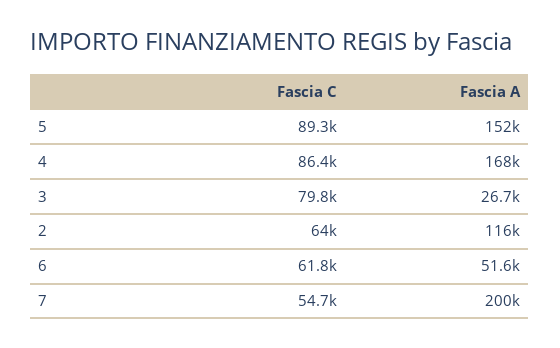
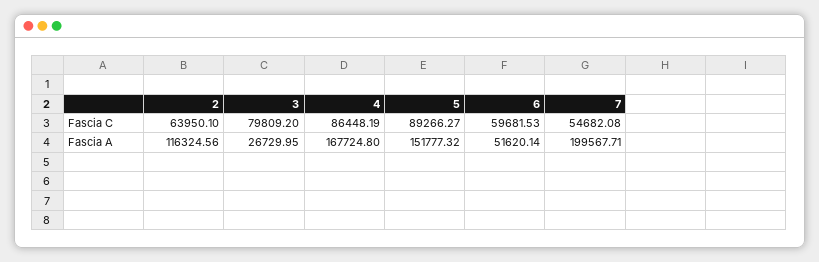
  {
    "Fascia C": {
      "5": 89266.27,
      "4": 86448.19,
      "3": 79809.2,
      "2": 63950.1,
-     "6": 61800,
+     "6": 59681.53,
      "7": 54682.08
    },
    "Fascia A": {
      "5": 151777.32,
      "4": 167724.8,
      "3": 26729.95,
      "2": 116324.56,
      "6": 51620.14,
      "7": 199567.71
    }
  }

